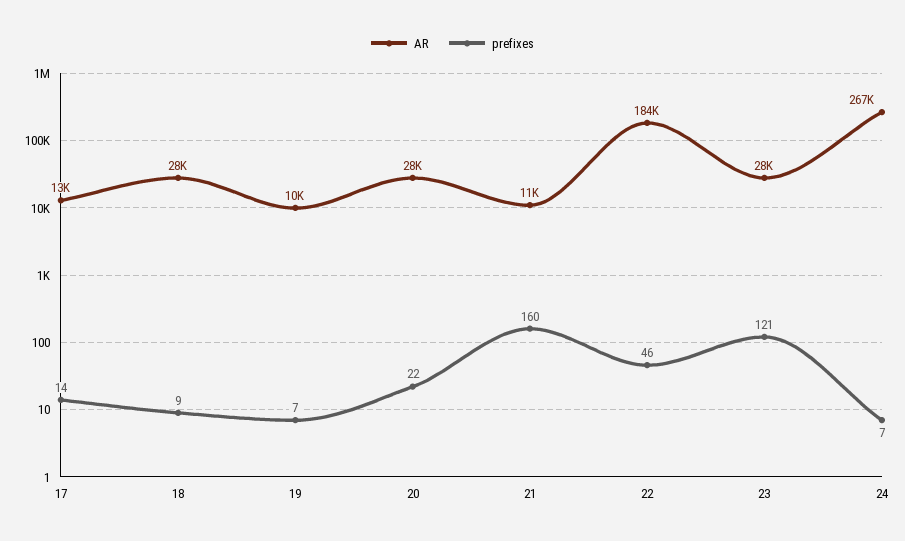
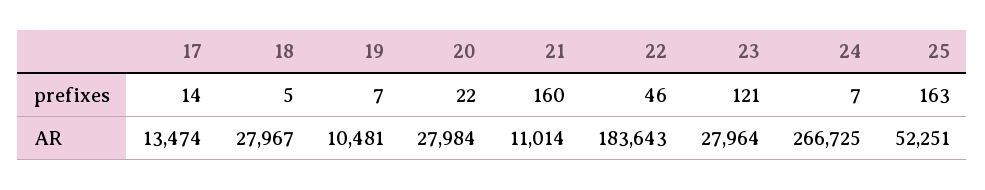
  {
    "AR": {
      "17": 13474,
      "18": 27967,
      "19": 10481,
      "20": 27984,
      "21": 11014,
      "22": 183643,
      "23": 27964,
-     "24": 266725
+     "24": 266725,
+     "25": 52251
    },
    "prefixes": {
      "17": 14,
-     "18": 9,
+     "18": 5,
      "19": 7,
      "20": 22,
      "21": 160,
      "22": 46,
      "23": 121,
-     "24": 7
+     "24": 7,
+     "25": 163
    }
  }

